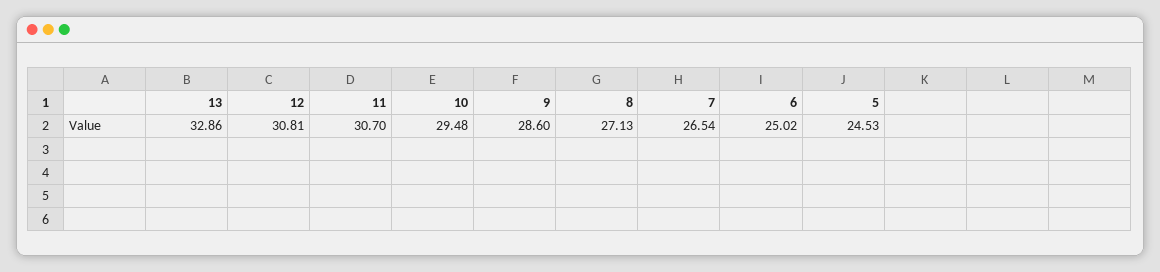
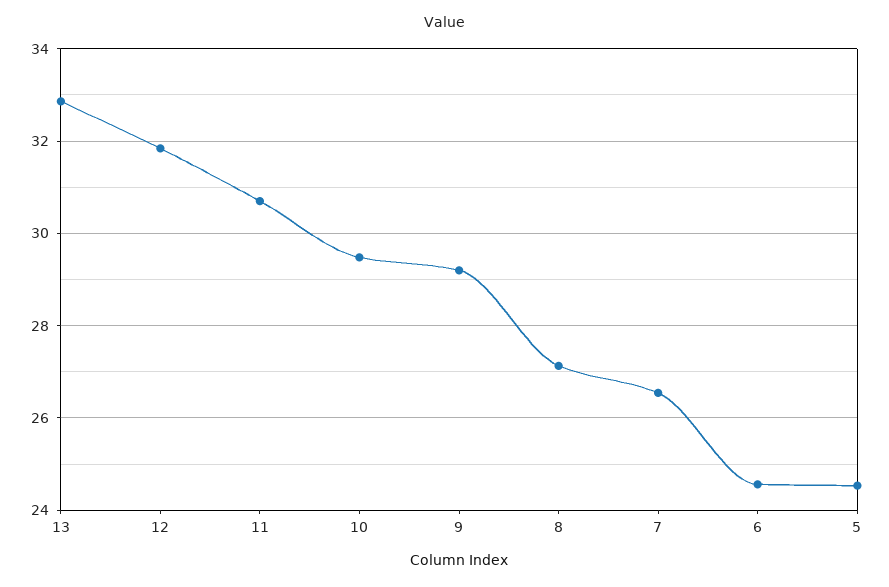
  {
    "13": 32.86,
-   "12": 30.81,
+   "12": 31.8,
    "11": 30.7,
    "10": 29.48,
-   "9": 28.6,
+   "9": 29.2,
    "8": 27.13,
    "7": 26.54,
-   "6": 25.02,
+   "6": 24.6,
    "5": 24.53
  }

